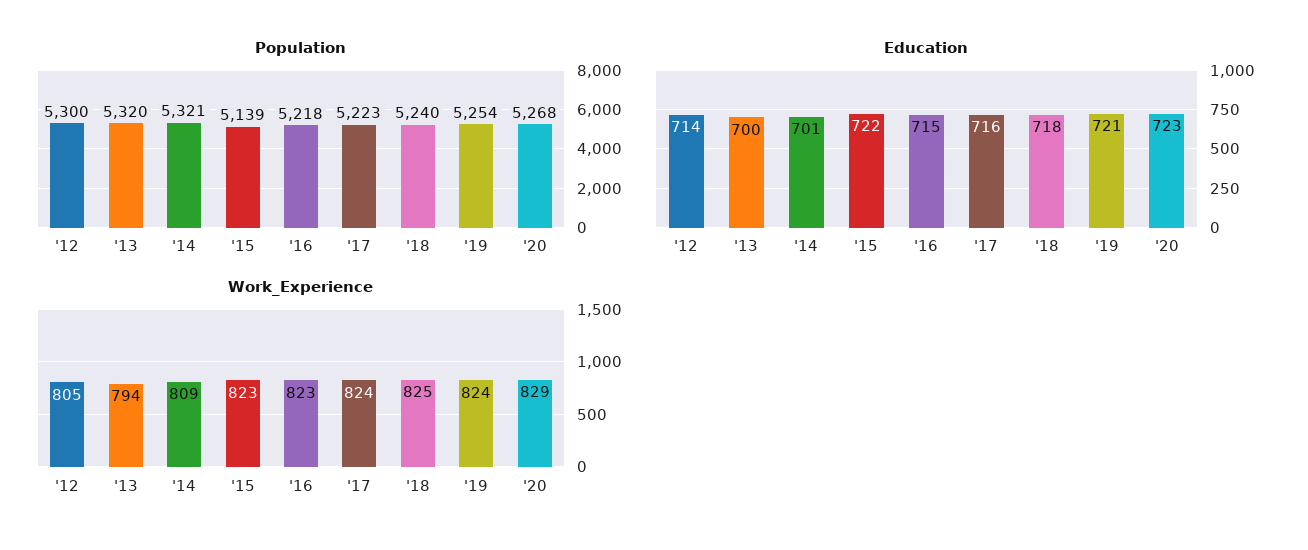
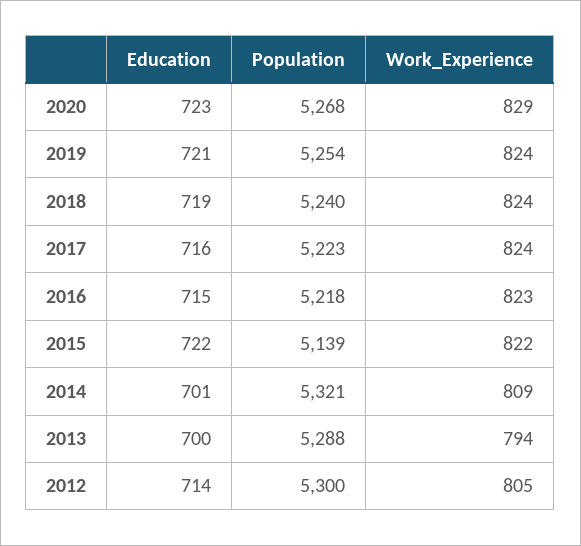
  {
    "Population": {
      "'12": 5300,
-     "'13": 5320,
+     "'13": 5288,
      "'14": 5321,
      "'15": 5139,
      "'16": 5218,
      "'17": 5223,
      "'18": 5240,
      "'19": 5254,
      "'20": 5268
    },
    "Education": {
      "'12": 714,
      "'13": 700,
      "'14": 701,
      "'15": 722,
      "'16": 715,
      "'17": 716,
-     "'18": 718,
+     "'18": 719,
      "'19": 721,
      "'20": 723
    },
    "Work_Experience": {
      "'12": 805,
      "'13": 794,
      "'14": 809,
-     "'15": 823,
+     "'15": 822,
      "'16": 823,
      "'17": 824,
-     "'18": 825,
+     "'18": 824,
      "'19": 824,
      "'20": 829
    }
  }

